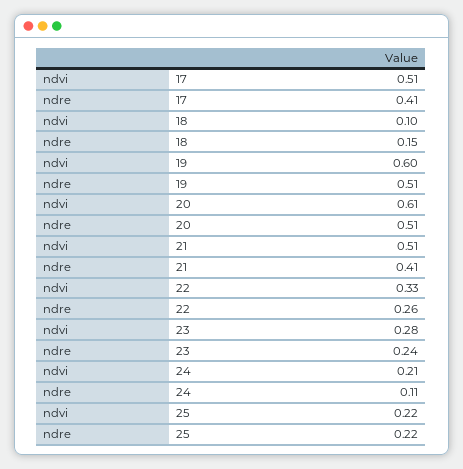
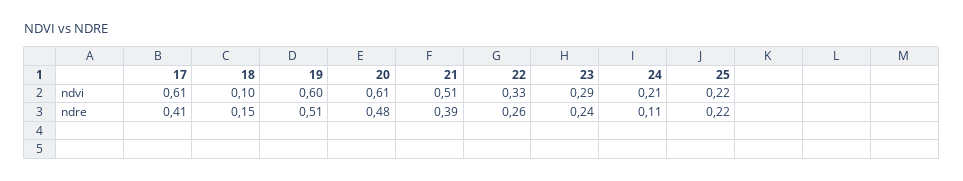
  {
    "ndvi": {
-     "17": 0.51,
+     "17": 0.61,
      "18": 0.1,
      "19": 0.6,
      "20": 0.61,
      "21": 0.51,
      "22": 0.33,
-     "23": 0.28,
+     "23": 0.29,
      "24": 0.21,
      "25": 0.22
    },
    "ndre": {
      "17": 0.41,
      "18": 0.15,
      "19": 0.51,
-     "20": 0.51,
+     "20": 0.48,
-     "21": 0.41,
+     "21": 0.39,
      "22": 0.26,
      "23": 0.24,
      "24": 0.11,
      "25": 0.22
    }
  }

